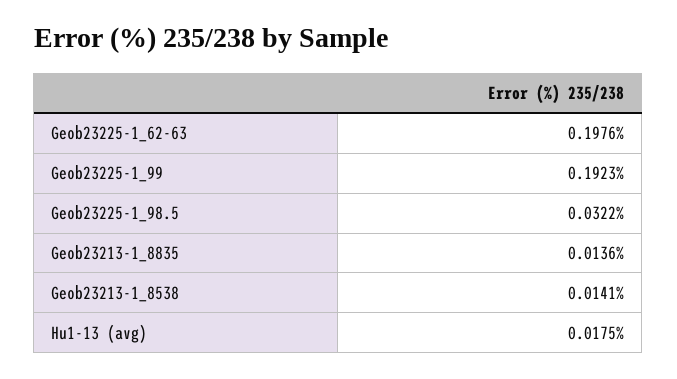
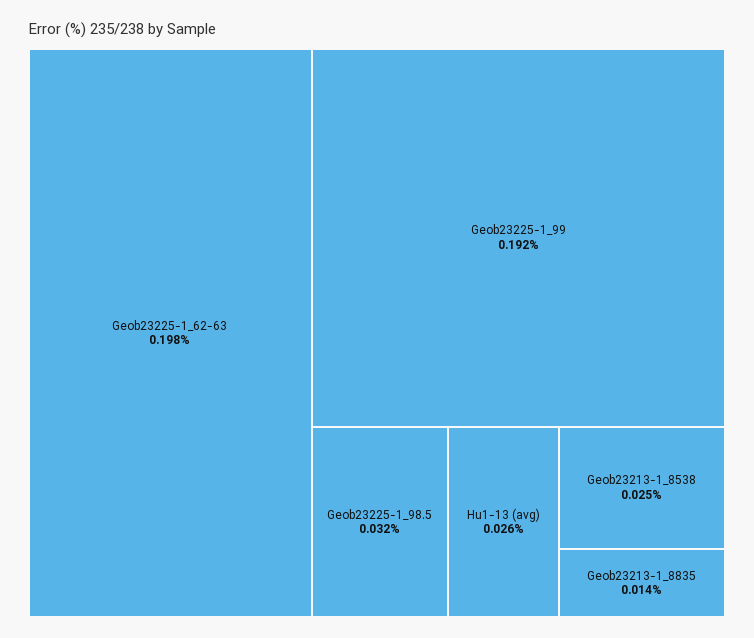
  {
    "Geob23225-1_62-63": 0.1976,
    "Geob23225-1_99": 0.1923,
    "Geob23225-1_98.5": 0.0322,
    "Geob23213-1_8835": 0.0136,
-   "Geob23213-1_8538": 0.0141,
+   "Geob23213-1_8538": 0.025,
-   "Hu1-13 (avg)": 0.0175
+   "Hu1-13 (avg)": 0.026
  }

